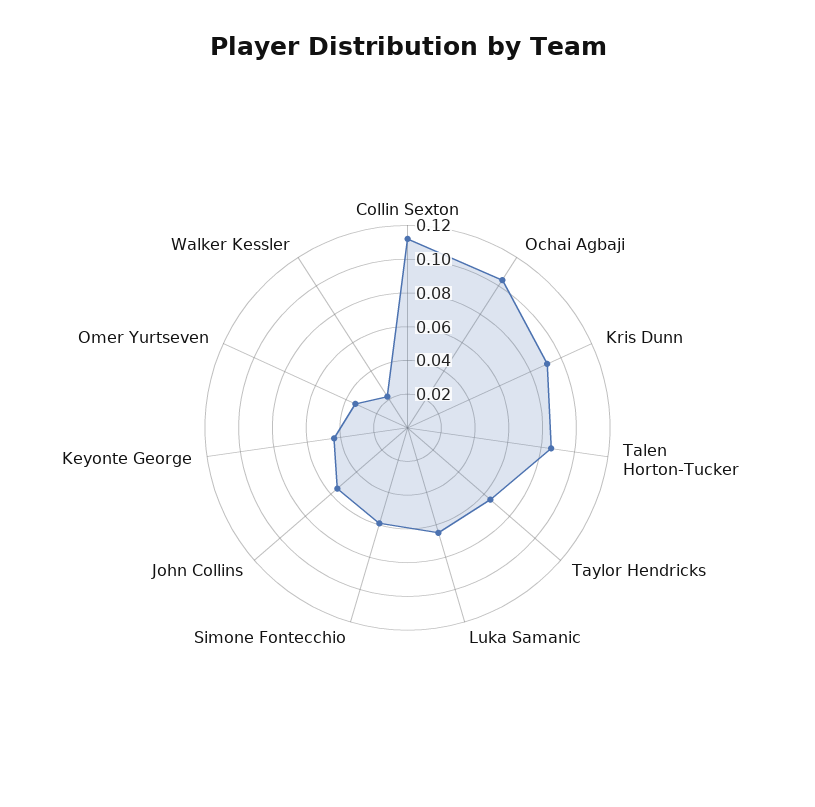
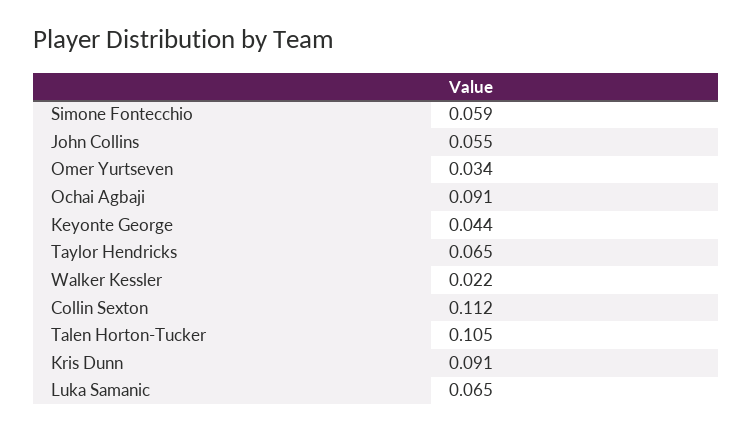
  {
    "Collin Sexton": 0.112,
-   "Ochai Agbaji": 0.105,
+   "Ochai Agbaji": 0.091,
    "Kris Dunn": 0.091,
-   "Talen Horton-Tucker": 0.085,
+   "Talen Horton-Tucker": 0.105,
    "Taylor Hendricks": 0.065,
    "Luka Samanic": 0.065,
    "Simone Fontecchio": 0.059,
    "John Collins": 0.055,
    "Keyonte George": 0.044,
    "Omer Yurtseven": 0.034,
    "Walker Kessler": 0.022
  }

